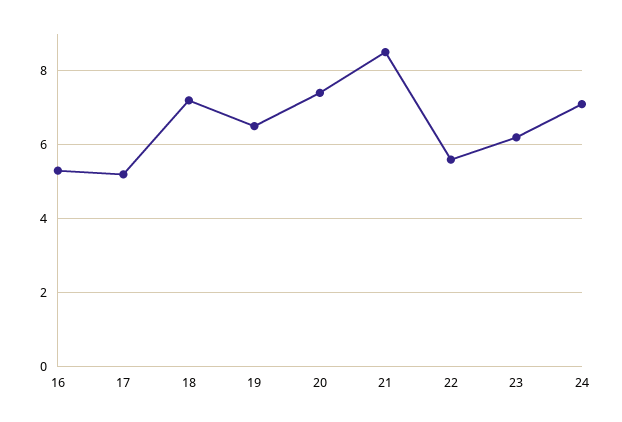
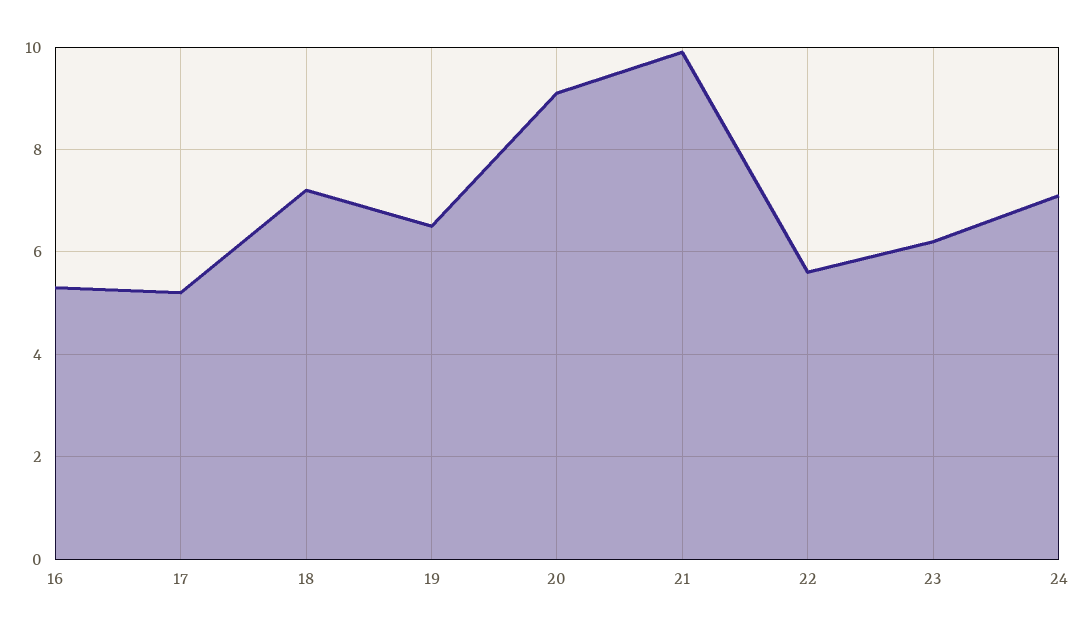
  {
    "16": 5.5,
    "17": 5,
    "18": 7,
    "19": 6.5,
-   "20": 7.5,
+   "20": 9,
-   "21": 8.5,
+   "21": 10,
    "22": 5.5,
    "23": 6,
    "24": 7
  }

